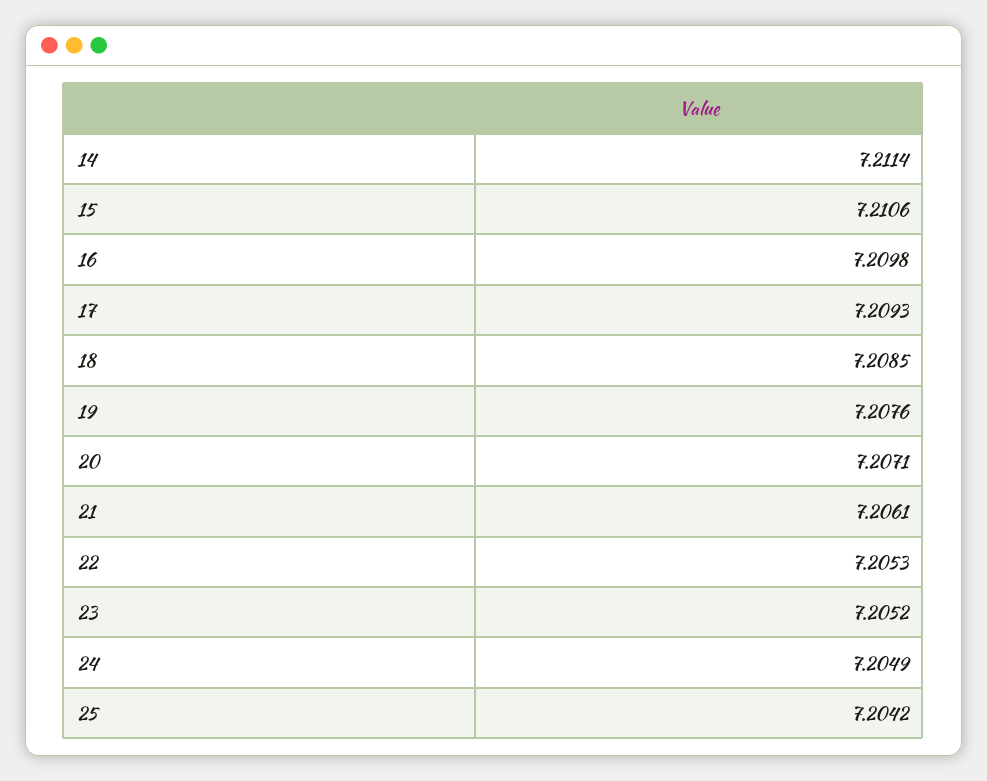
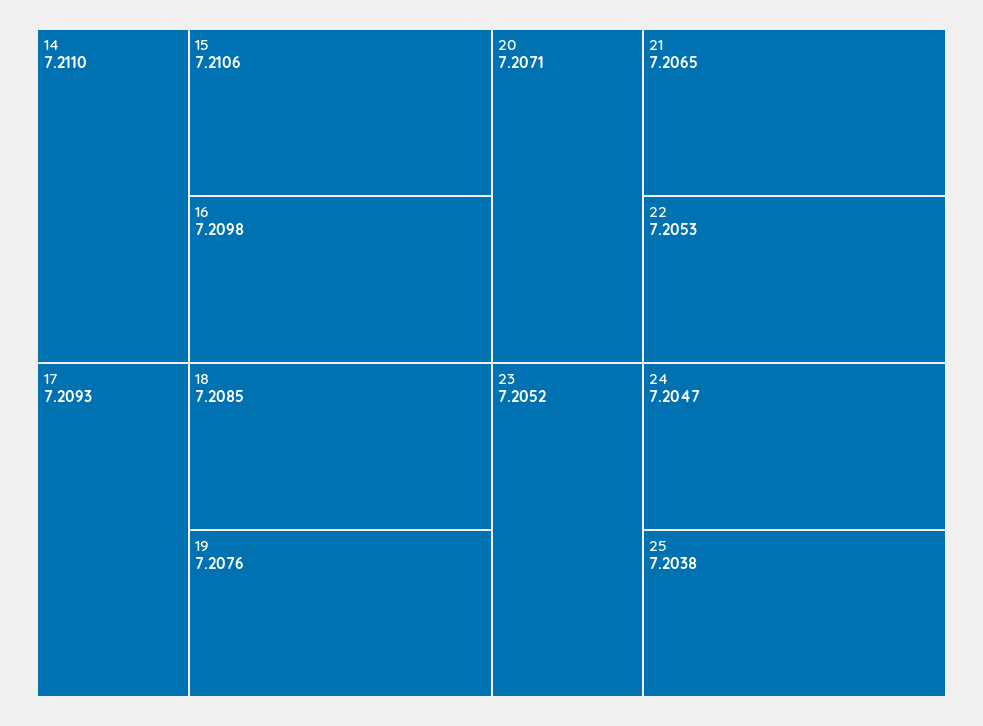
  {
-   "14": 7.2114,
+   "14": 7.211,
    "15": 7.2106,
    "16": 7.2098,
    "17": 7.2093,
    "18": 7.2085,
    "19": 7.2076,
    "20": 7.2071,
-   "21": 7.2061,
+   "21": 7.2065,
    "22": 7.2053,
    "23": 7.2052,
-   "24": 7.2049,
+   "24": 7.2047,
-   "25": 7.2042
+   "25": 7.2038
  }

